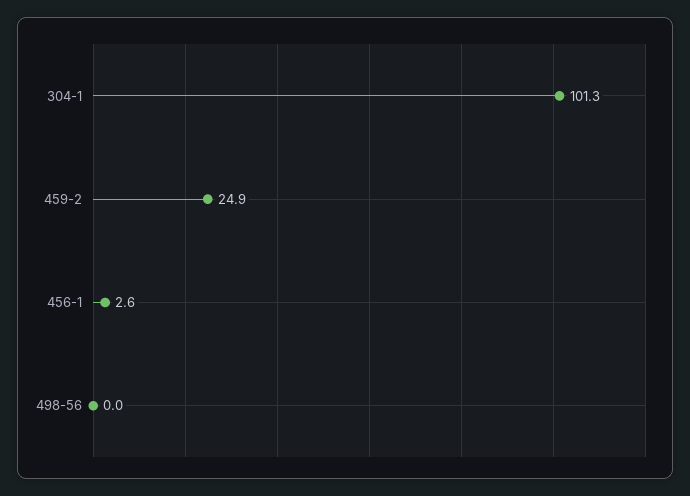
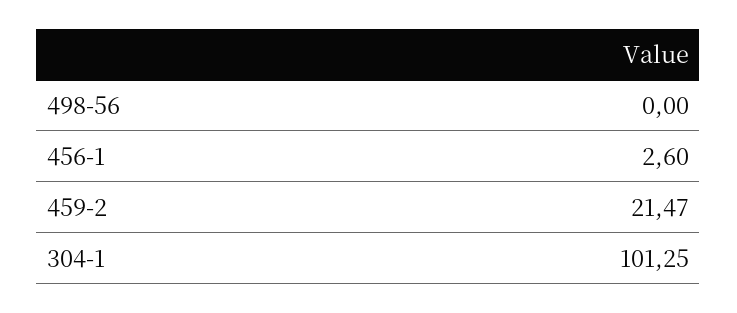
  {
    "304-1": 101.25,
-   "459-2": 24.9,
+   "459-2": 21.47,
    "456-1": 2.6,
    "498-56": 0
  }

